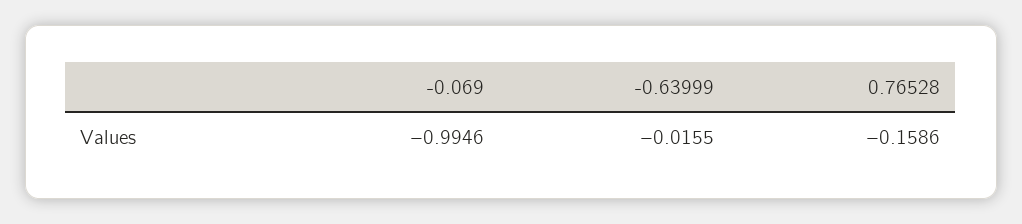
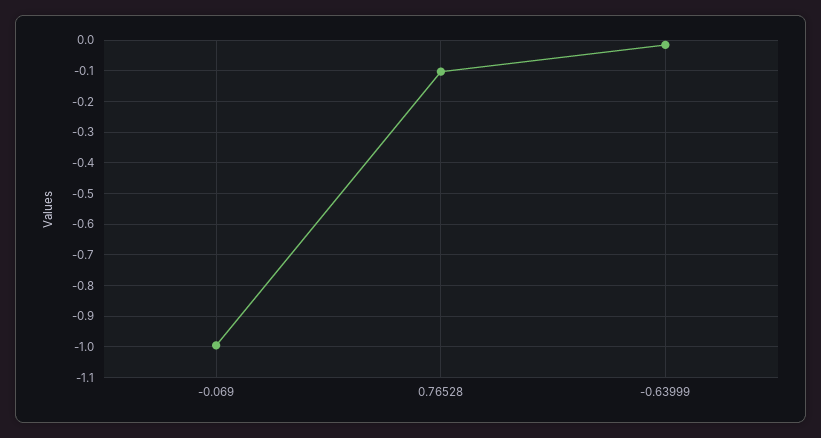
  {
    "-0.069": -0.9946,
    "-0.63999": -0.0155,
-   "0.76528": -0.1586
+   "0.76528": -0.1
  }

